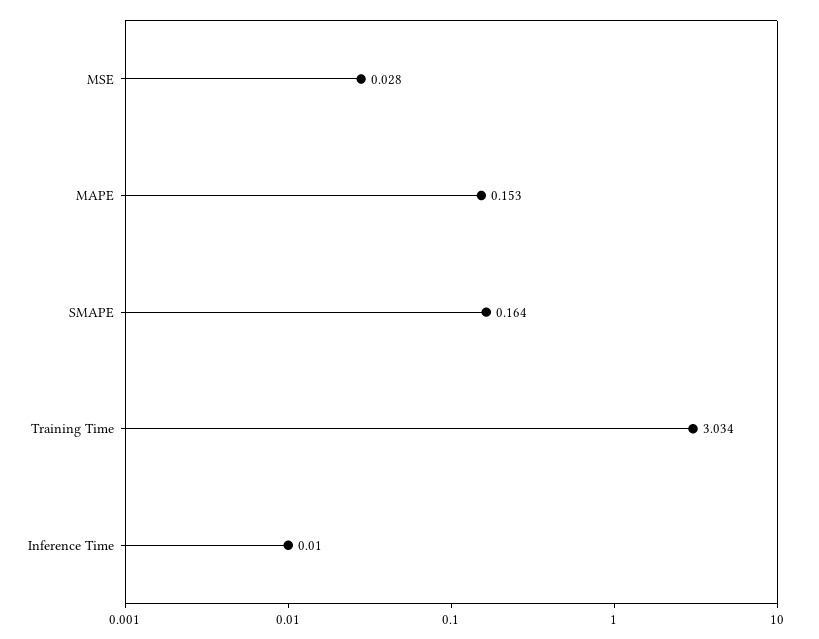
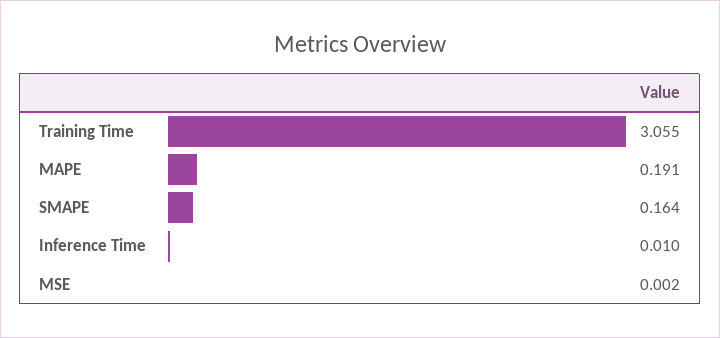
  {
-   "MSE": 0.028,
+   "MSE": 0.002,
-   "MAPE": 0.153,
+   "MAPE": 0.191,
    "SMAPE": 0.164,
-   "Training Time": 3.034,
+   "Training Time": 3.055,
    "Inference Time": 0.01
  }

